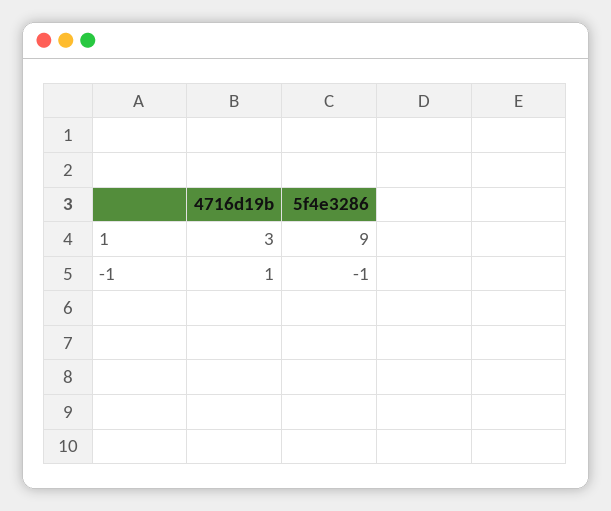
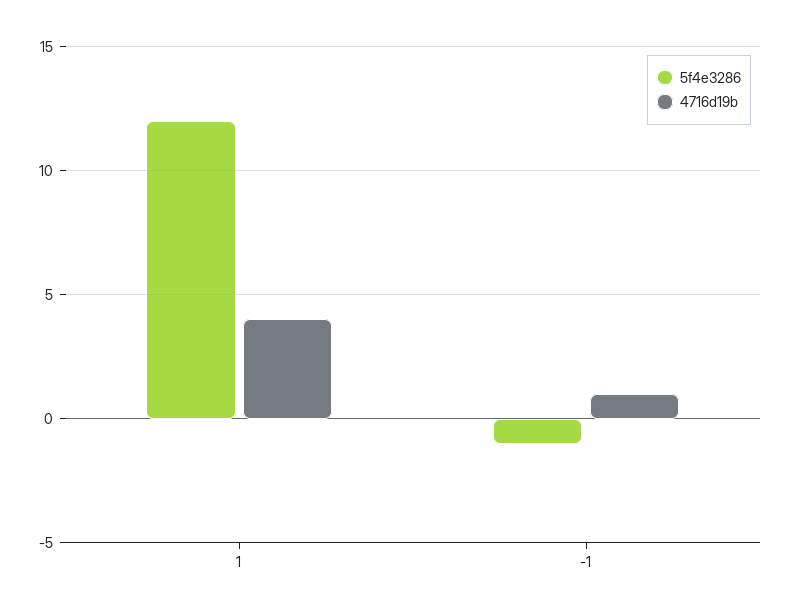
  {
    "4716d19b": {
-     "1": 3,
+     "1": 4,
      "-1": 1
    },
    "5f4e3286": {
-     "1": 9,
+     "1": 12,
      "-1": -1
    }
  }

